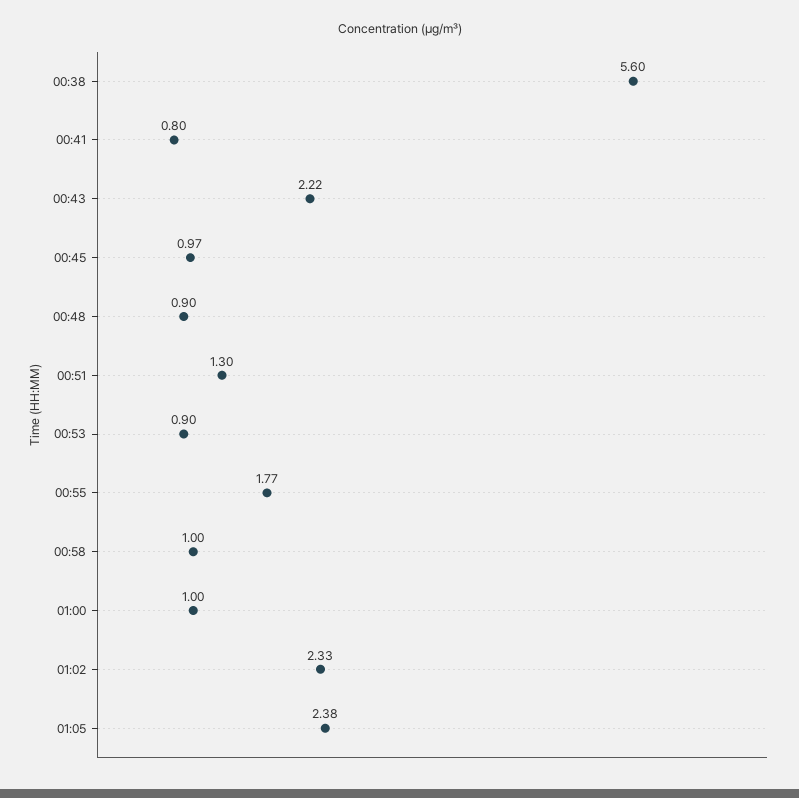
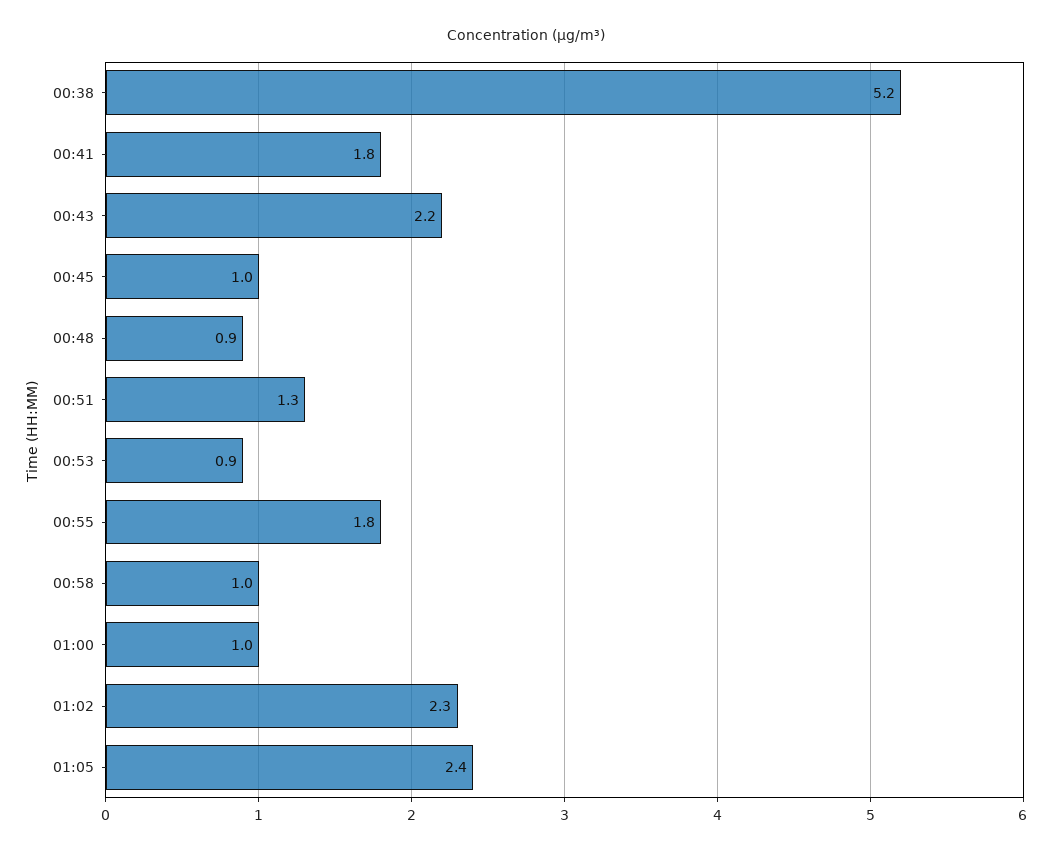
  {
-   "00:38": 5.6,
+   "00:38": 5.2,
-   "00:41": 0.8,
+   "00:41": 1.8,
    "00:43": 2.22,
    "00:45": 0.97,
    "00:48": 0.9,
    "00:51": 1.3,
    "00:53": 0.9,
    "00:55": 1.77,
    "00:58": 1,
    "01:00": 1,
    "01:02": 2.33,
    "01:05": 2.38
  }

